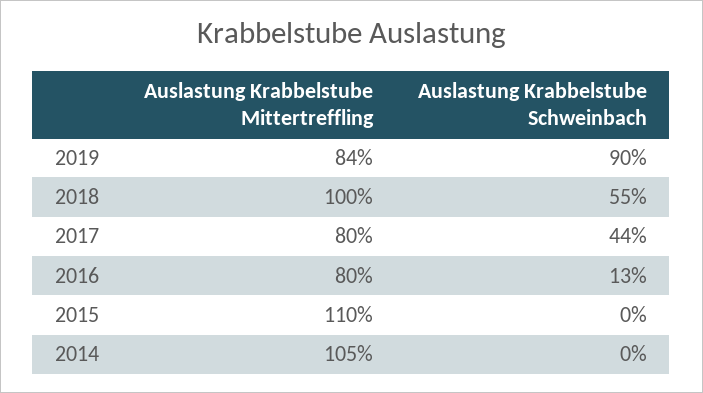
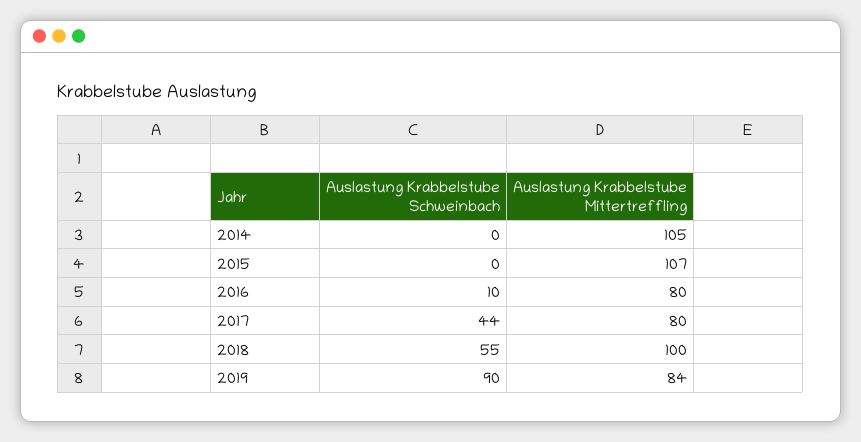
  {
    "Auslastung Krabbelstube Mittertreffling": {
      "2019": 84,
      "2018": 100,
      "2017": 80,
      "2016": 80,
-     "2015": 110,
+     "2015": 107,
      "2014": 105
    },
    "Auslastung Krabbelstube Schweinbach": {
      "2019": 90,
      "2018": 55,
      "2017": 44,
-     "2016": 13,
+     "2016": 10,
      "2015": 0,
      "2014": 0
    }
  }

